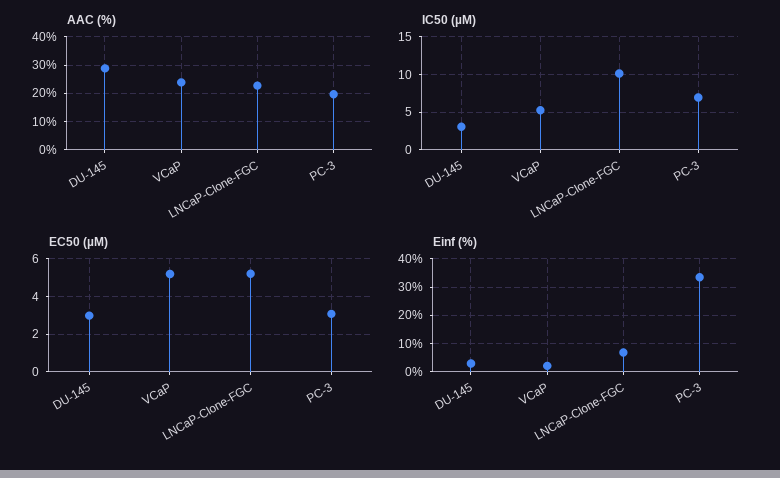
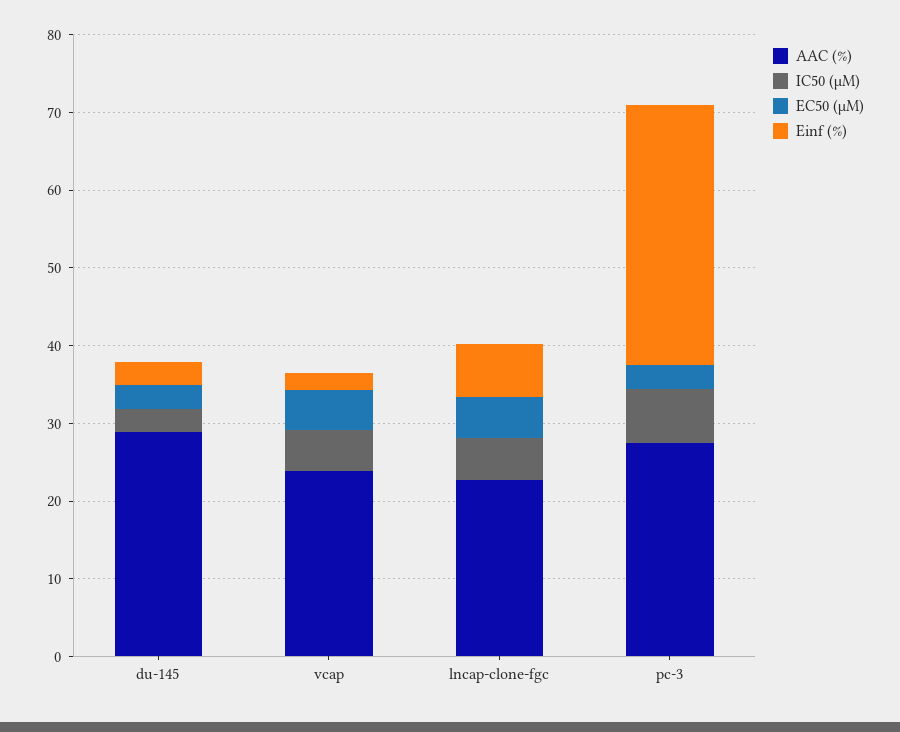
  {
    "AAC (%)": {
      "DU-145": 28,
      "VCaP": 24,
      "LNCaP-Clone-FGC": 22,
-     "PC-3": 20
+     "PC-3": 28
    },
    "IC50 (µM)": {
      "DU-145": 3,
      "VCaP": 5,
-     "LNCaP-Clone-FGC": 10,
+     "LNCaP-Clone-FGC": 6,
      "PC-3": 7
    },
    "EC50 (µM)": {
      "DU-145": 3,
      "VCaP": 5,
      "LNCaP-Clone-FGC": 5,
      "PC-3": 3
    },
    "Einf (%)": {
      "DU-145": 2,
      "VCaP": 2,
      "LNCaP-Clone-FGC": 6,
      "PC-3": 34
    }
  }

